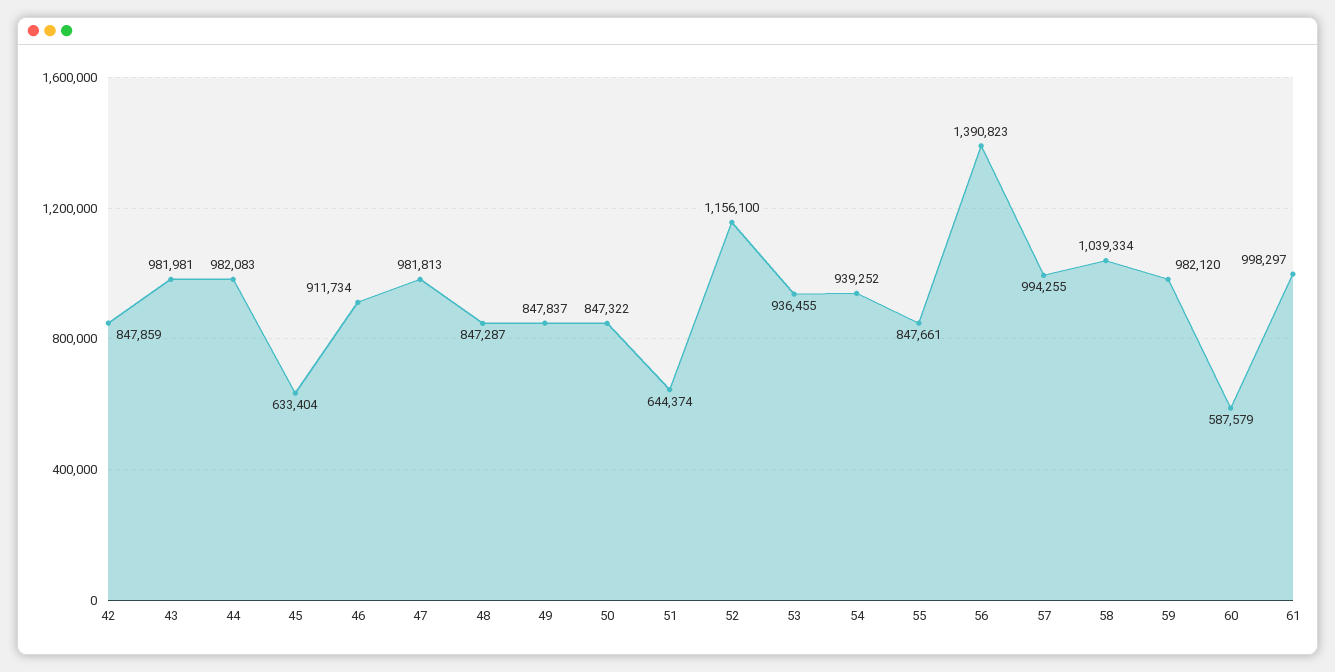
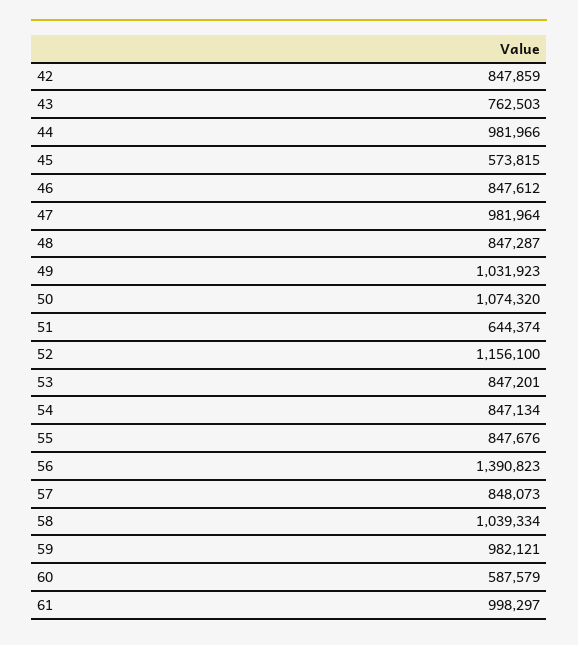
  {
    "42": 847859,
-   "43": 981981,
+   "43": 762503,
-   "44": 982083,
+   "44": 981966,
-   "45": 633404,
+   "45": 573815,
-   "46": 911734,
+   "46": 847612,
-   "47": 981813,
+   "47": 981964,
    "48": 847287,
-   "49": 847837,
+   "49": 1031923,
-   "50": 847322,
+   "50": 1074320,
    "51": 644374,
    "52": 1156100,
-   "53": 936455,
+   "53": 847201,
-   "54": 939252,
+   "54": 847134,
-   "55": 847661,
+   "55": 847676,
    "56": 1390823,
-   "57": 994255,
+   "57": 848073,
    "58": 1039334,
-   "59": 982120,
+   "59": 982121,
    "60": 587579,
    "61": 998297
  }

